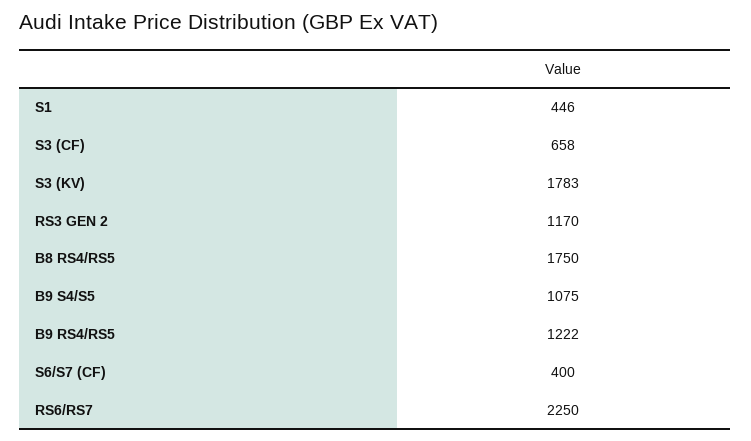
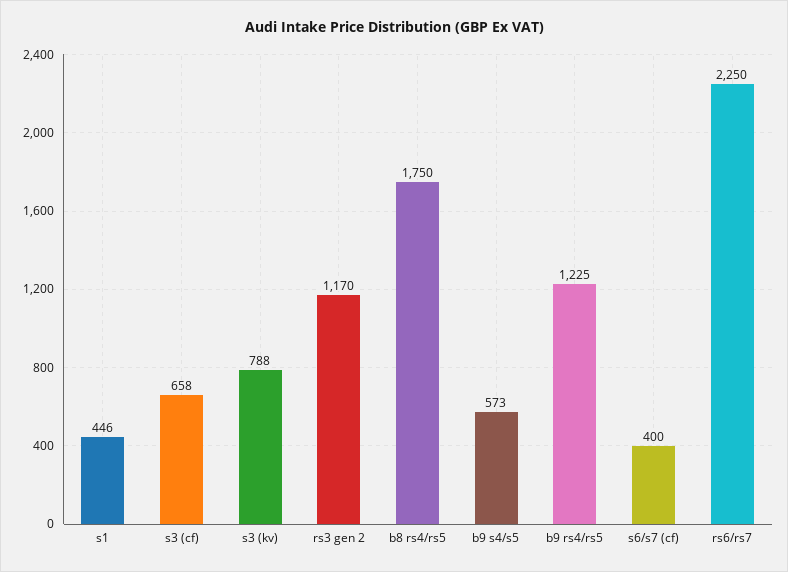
  {
    "S1": 446,
    "S3 (CF)": 658,
-   "S3 (KV)": 1783,
+   "S3 (KV)": 788,
    "RS3 GEN 2": 1170,
    "B8 RS4/RS5": 1750,
-   "B9 S4/S5": 1075,
+   "B9 S4/S5": 573,
-   "B9 RS4/RS5": 1222,
+   "B9 RS4/RS5": 1225,
    "S6/S7 (CF)": 400,
    "RS6/RS7": 2250
  }

